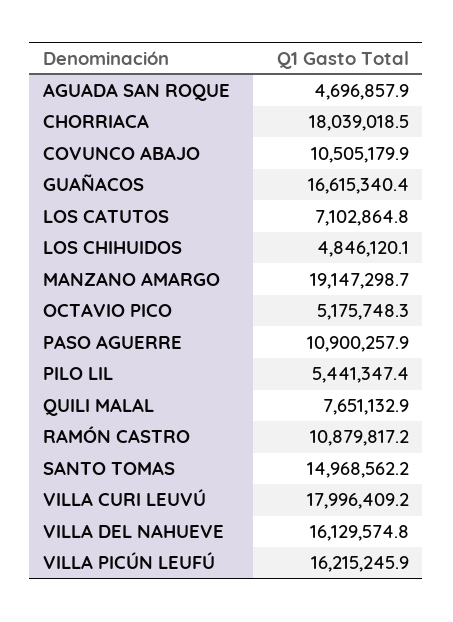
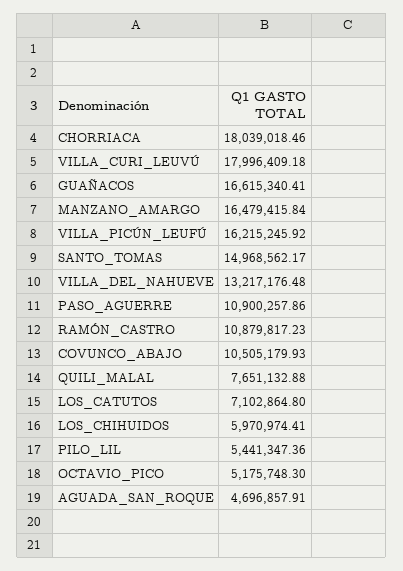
  {
    "AGUADA SAN ROQUE": 4696857.91,
    "CHORRIACA": 18039018.46,
    "COVUNCO ABAJO": 10505179.93,
    "GUAÑACOS": 16615340.41,
    "LOS CATUTOS": 7102864.8,
-   "LOS CHIHUIDOS": 4846120.1,
+   "LOS CHIHUIDOS": 5970974.41,
-   "MANZANO AMARGO": 19147298.7,
+   "MANZANO AMARGO": 16479415.84,
    "OCTAVIO PICO": 5175748.3,
    "PASO AGUERRE": 10900257.86,
    "PILO LIL": 5441347.36,
    "QUILI MALAL": 7651132.88,
    "RAMÓN CASTRO": 10879817.23,
    "SANTO TOMAS": 14968562.17,
    "VILLA CURI LEUVÚ": 17996409.18,
-   "VILLA DEL NAHUEVE": 16129574.8,
+   "VILLA DEL NAHUEVE": 13217176.48,
    "VILLA PICÚN LEUFÚ": 16215245.92
  }

